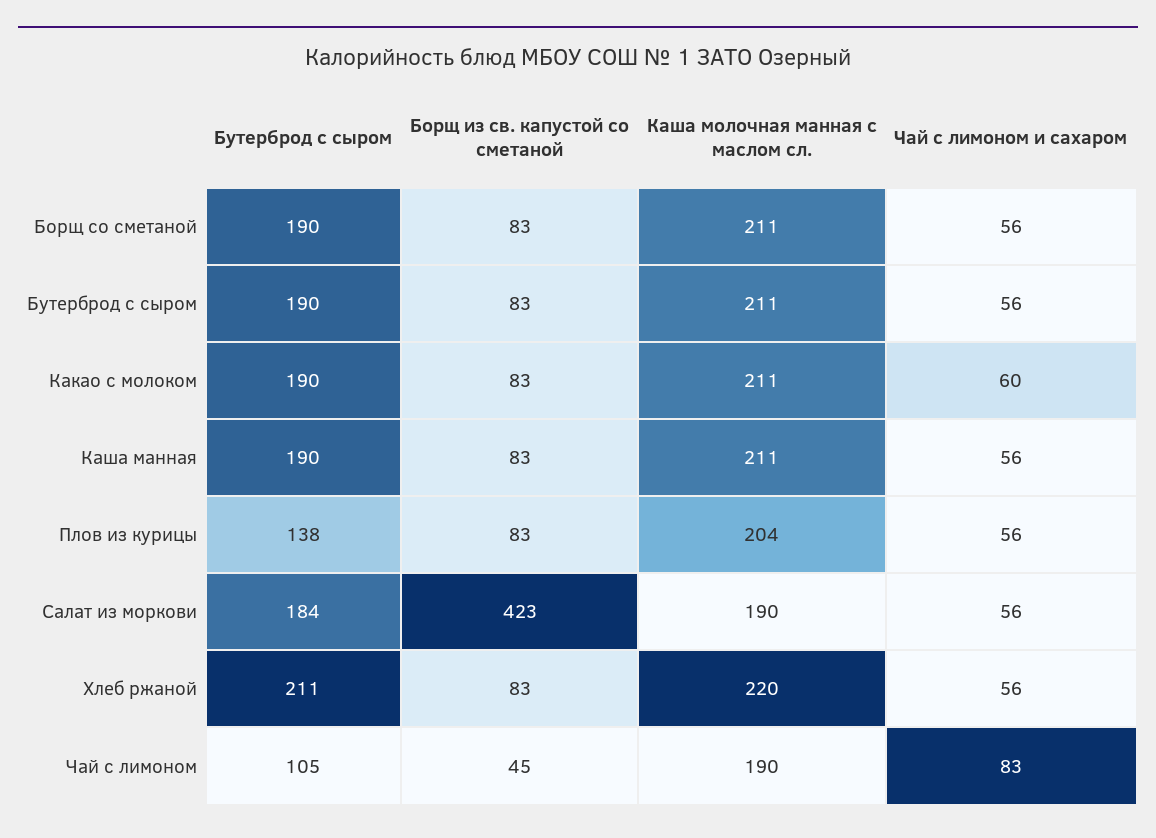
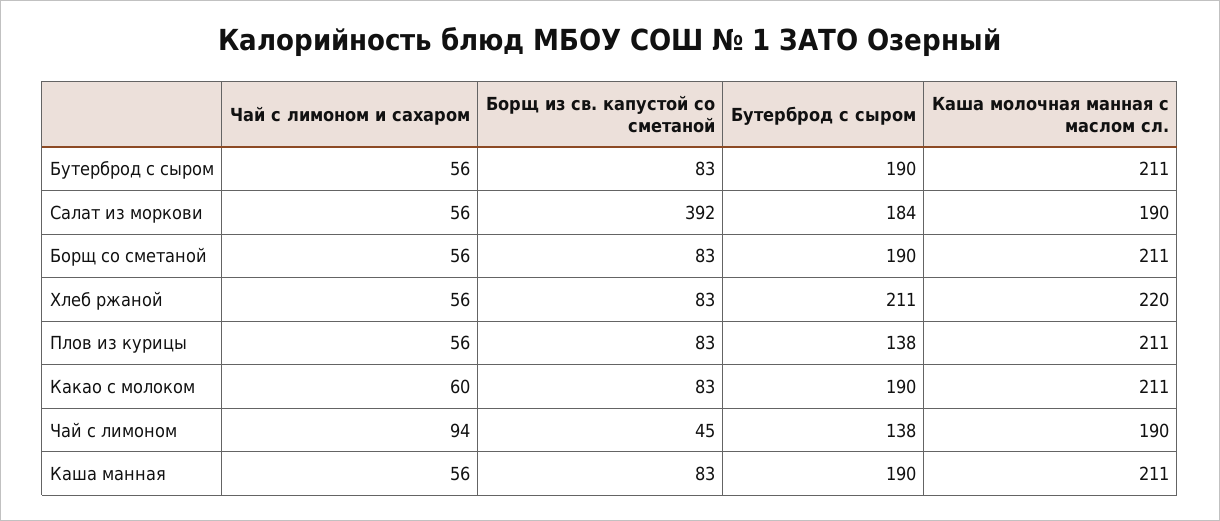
  {
    "Бутерброд с сыром": {
      "Борщ со сметаной": 190,
      "Бутерброд с сыром": 190,
      "Какао с молоком": 190,
      "Каша манная": 190,
      "Плов из курицы": 138,
      "Салат из моркови": 184,
      "Хлеб ржаной": 211,
-     "Чай с лимоном": 105
+     "Чай с лимоном": 138
    },
    "Борщ из св. капустой со сметаной": {
      "Борщ со сметаной": 83,
      "Бутерброд с сыром": 83,
      "Какао с молоком": 83,
      "Каша манная": 83,
      "Плов из курицы": 83,
-     "Салат из моркови": 423,
+     "Салат из моркови": 392,
      "Хлеб ржаной": 83,
      "Чай с лимоном": 45
    },
    "Каша молочная манная с маслом сл.": {
      "Борщ со сметаной": 211,
      "Бутерброд с сыром": 211,
      "Какао с молоком": 211,
      "Каша манная": 211,
-     "Плов из курицы": 204,
+     "Плов из курицы": 211,
      "Салат из моркови": 190,
      "Хлеб ржаной": 220,
      "Чай с лимоном": 190
    },
    "Чай с лимоном и сахаром": {
      "Борщ со сметаной": 56,
      "Бутерброд с сыром": 56,
      "Какао с молоком": 60,
      "Каша манная": 56,
      "Плов из курицы": 56,
      "Салат из моркови": 56,
      "Хлеб ржаной": 56,
-     "Чай с лимоном": 83
+     "Чай с лимоном": 94
    }
  }

